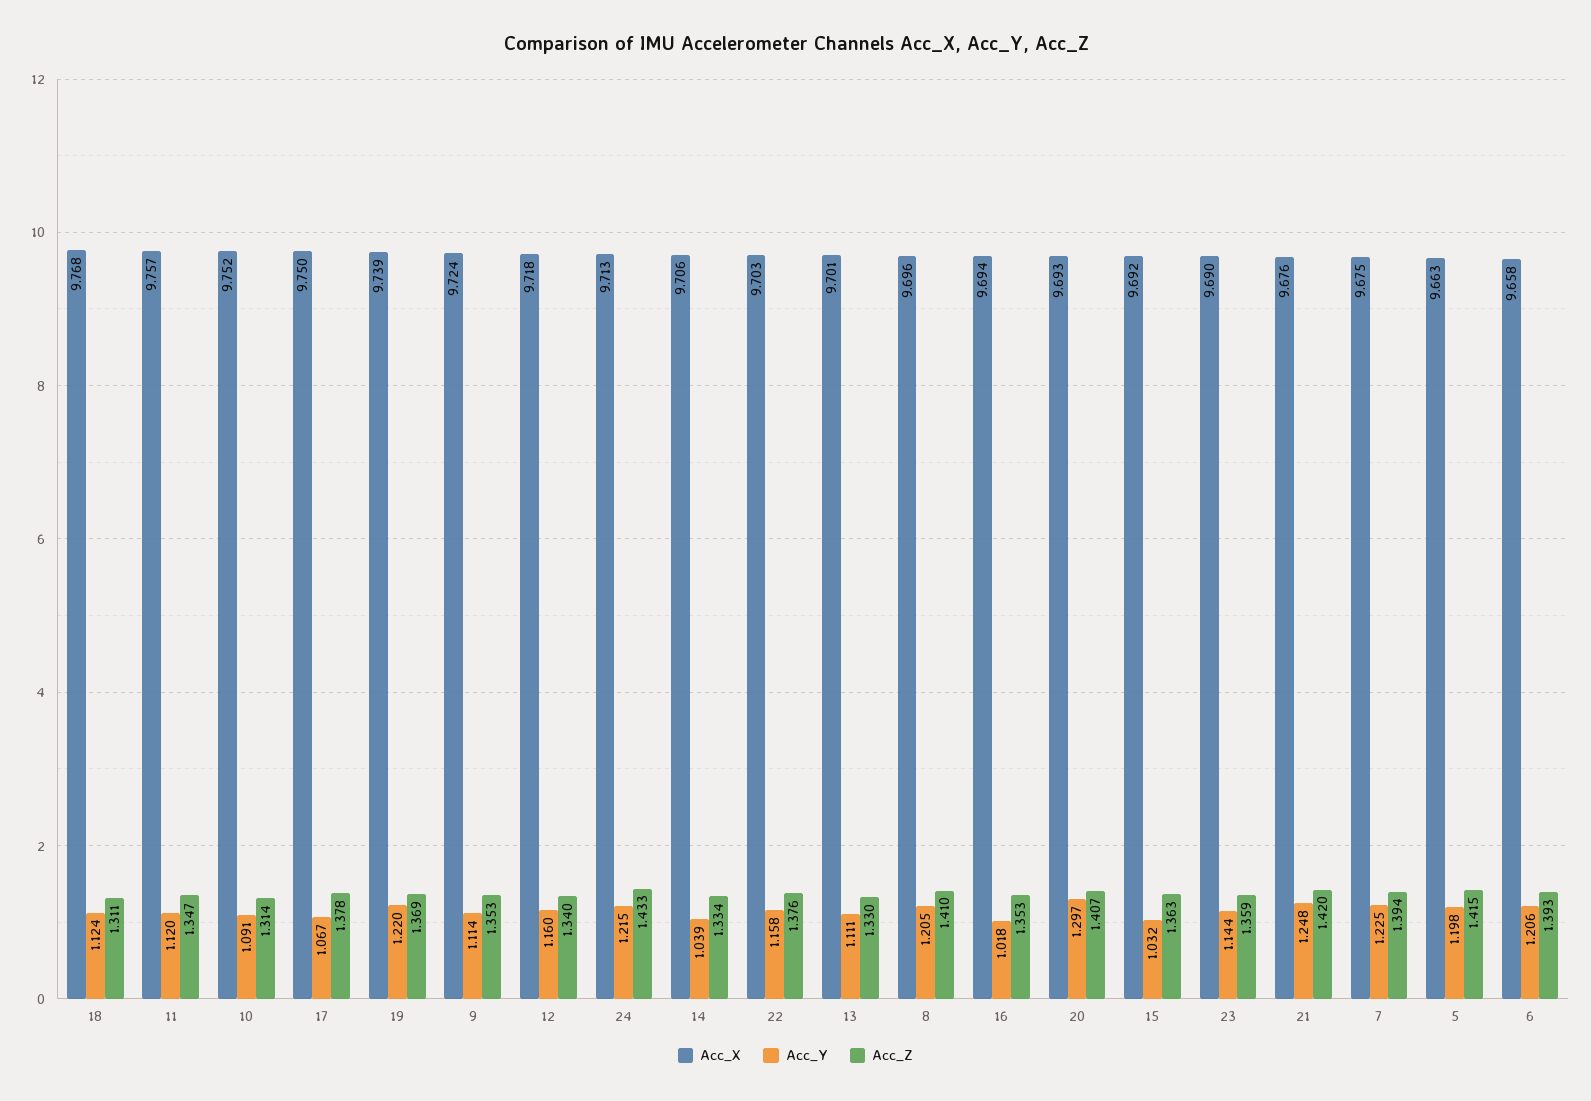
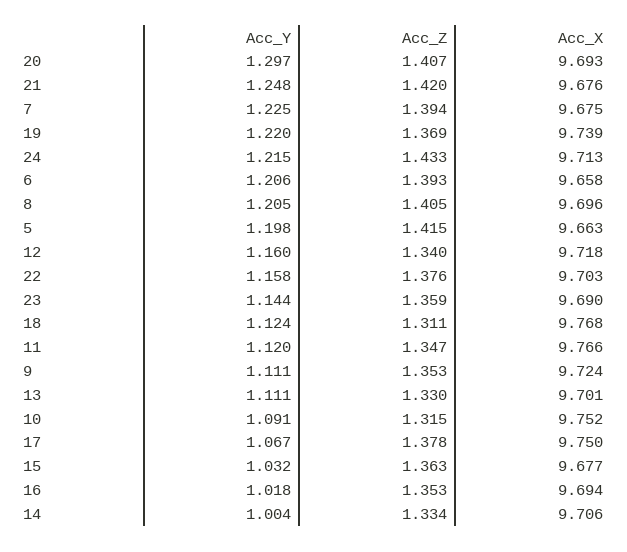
  {
    "Acc_X": {
      "18": 9.768,
-     "11": 9.757,
+     "11": 9.766,
      "10": 9.752,
      "17": 9.75,
      "19": 9.739,
      "9": 9.724,
      "12": 9.718,
      "24": 9.713,
      "14": 9.706,
      "22": 9.703,
      "13": 9.701,
      "8": 9.696,
      "16": 9.694,
      "20": 9.693,
-     "15": 9.692,
+     "15": 9.677,
      "23": 9.69,
      "21": 9.676,
      "7": 9.675,
      "5": 9.663,
      "6": 9.658
    },
    "Acc_Y": {
      "18": 1.124,
      "11": 1.12,
      "10": 1.091,
      "17": 1.067,
      "19": 1.22,
-     "9": 1.114,
+     "9": 1.111,
      "12": 1.16,
      "24": 1.215,
-     "14": 1.039,
+     "14": 1.004,
      "22": 1.158,
      "13": 1.111,
      "8": 1.205,
      "16": 1.018,
      "20": 1.297,
      "15": 1.032,
      "23": 1.144,
      "21": 1.248,
      "7": 1.225,
      "5": 1.198,
      "6": 1.206
    },
    "Acc_Z": {
      "18": 1.311,
      "11": 1.347,
-     "10": 1.314,
+     "10": 1.315,
      "17": 1.378,
      "19": 1.369,
      "9": 1.353,
      "12": 1.34,
      "24": 1.433,
      "14": 1.334,
      "22": 1.376,
      "13": 1.33,
-     "8": 1.41,
+     "8": 1.405,
      "16": 1.353,
      "20": 1.407,
      "15": 1.363,
      "23": 1.359,
      "21": 1.42,
      "7": 1.394,
      "5": 1.415,
      "6": 1.393
    }
  }

